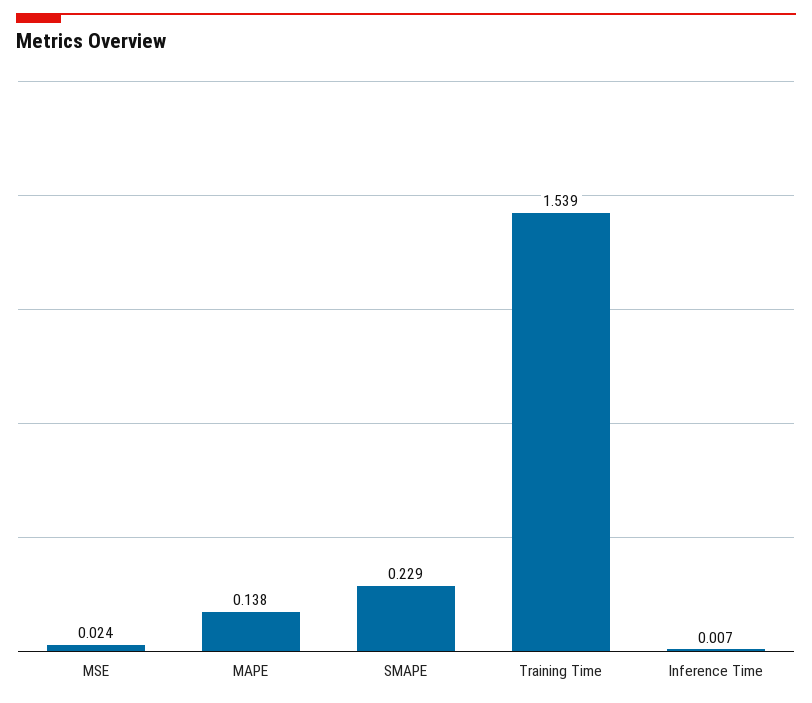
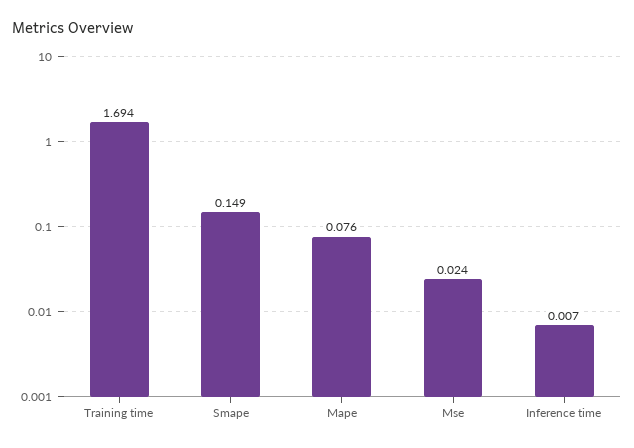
  {
    "MSE": 0.024,
-   "MAPE": 0.138,
+   "MAPE": 0.076,
-   "SMAPE": 0.229,
+   "SMAPE": 0.149,
-   "Training Time": 1.539,
+   "Training Time": 1.694,
    "Inference Time": 0.007
  }

